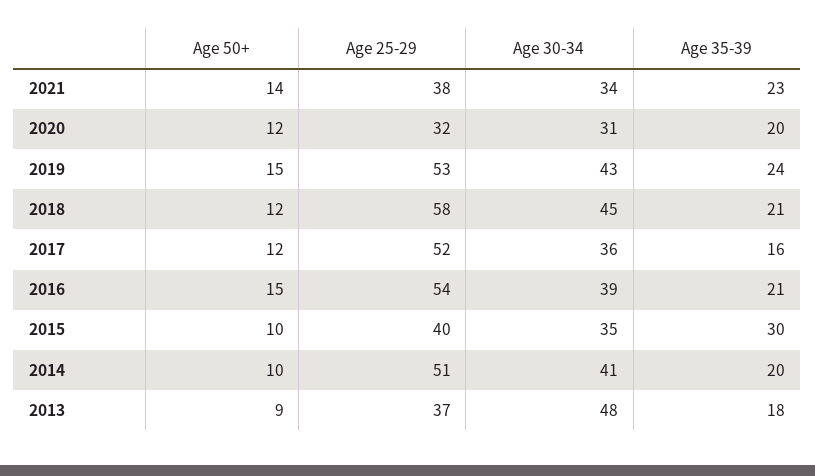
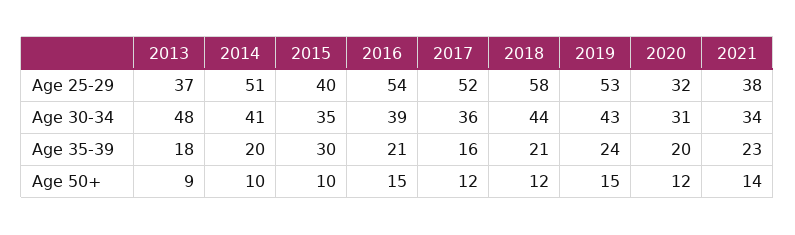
  {
    "Age 50+": {
      "2021": 14,
      "2020": 12,
      "2019": 15,
      "2018": 12,
      "2017": 12,
      "2016": 15,
      "2015": 10,
      "2014": 10,
      "2013": 9
    },
    "Age 25-29": {
      "2021": 38,
      "2020": 32,
      "2019": 53,
      "2018": 58,
      "2017": 52,
      "2016": 54,
      "2015": 40,
      "2014": 51,
      "2013": 37
    },
    "Age 30-34": {
      "2021": 34,
      "2020": 31,
      "2019": 43,
-     "2018": 45,
+     "2018": 44,
      "2017": 36,
      "2016": 39,
      "2015": 35,
      "2014": 41,
      "2013": 48
    },
    "Age 35-39": {
      "2021": 23,
      "2020": 20,
      "2019": 24,
      "2018": 21,
      "2017": 16,
      "2016": 21,
      "2015": 30,
      "2014": 20,
      "2013": 18
    }
  }

